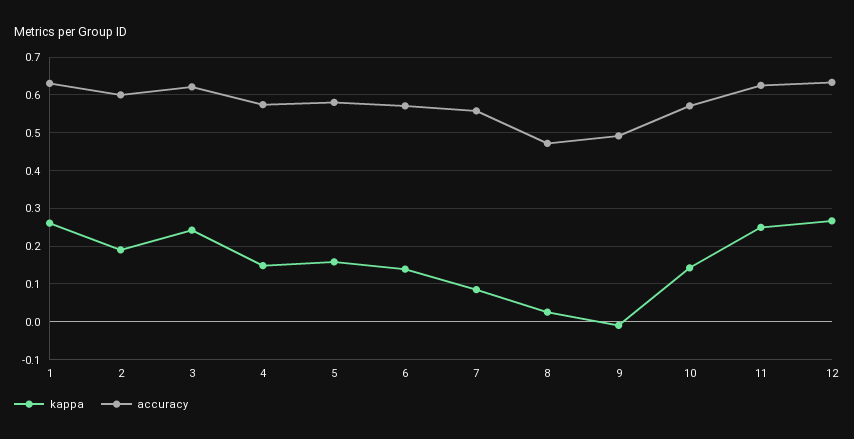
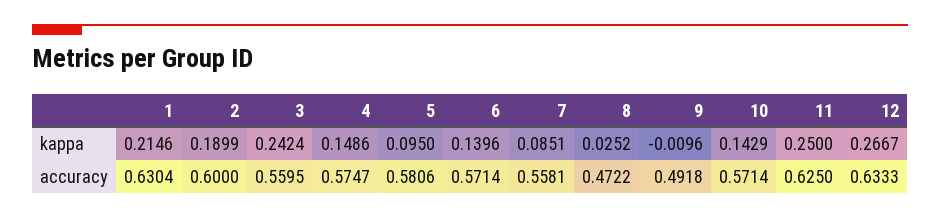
  {
    "kappa": {
-     "1": 0.26,
+     "1": 0.2146,
      "2": 0.1899,
      "3": 0.2424,
      "4": 0.1486,
-     "5": 0.16,
+     "5": 0.095,
      "6": 0.1396,
      "7": 0.0851,
      "8": 0.0252,
      "9": -0.0096,
      "10": 0.1429,
      "11": 0.25,
      "12": 0.2667
    },
    "accuracy": {
      "1": 0.6304,
      "2": 0.6,
-     "3": 0.62,
+     "3": 0.5595,
      "4": 0.5747,
      "5": 0.5806,
      "6": 0.5714,
      "7": 0.5581,
      "8": 0.4722,
      "9": 0.4918,
      "10": 0.5714,
      "11": 0.625,
      "12": 0.6333
    }
  }

